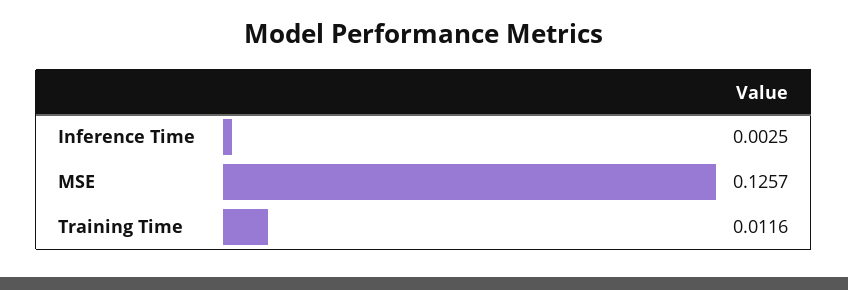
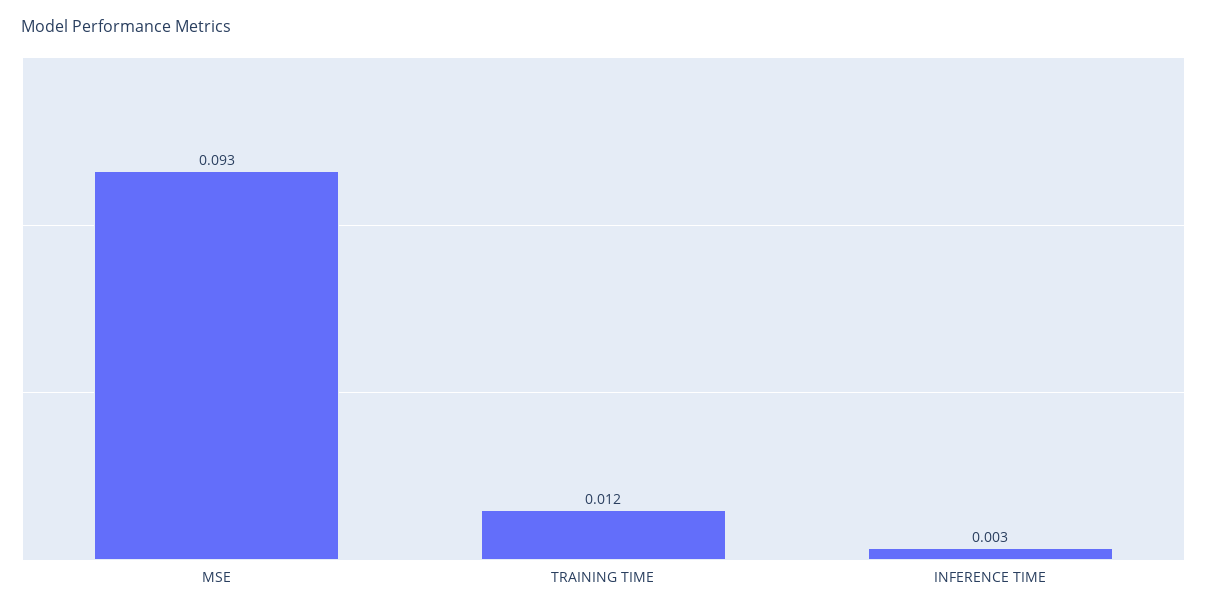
  {
    "Inference Time": 0.0025,
-   "MSE": 0.1257,
+   "MSE": 0.093,
    "Training Time": 0.0116
  }

